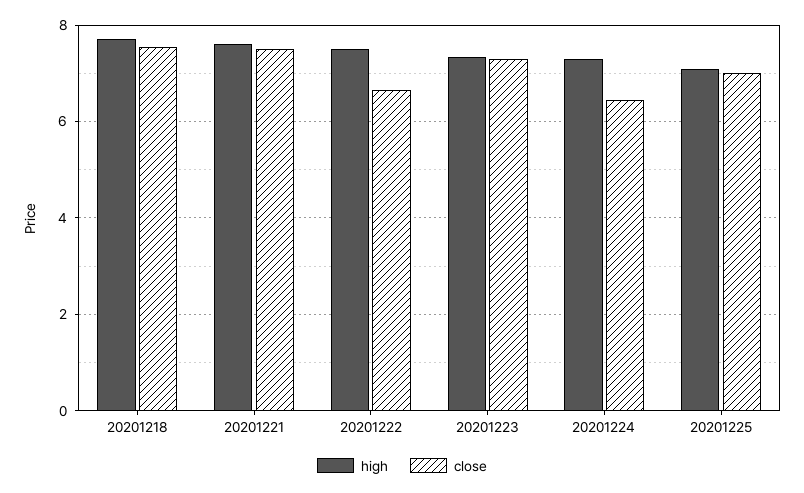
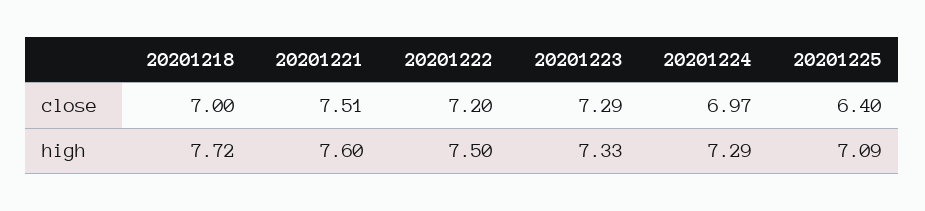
  {
    "high": {
      "20201218": 7.72,
      "20201221": 7.6,
      "20201222": 7.5,
      "20201223": 7.33,
      "20201224": 7.29,
      "20201225": 7.09
    },
    "close": {
-     "20201218": 7.6,
+     "20201218": 7,
      "20201221": 7.51,
-     "20201222": 6.6,
+     "20201222": 7.2,
      "20201223": 7.29,
-     "20201224": 6.4,
+     "20201224": 6.97,
-     "20201225": 7
+     "20201225": 6.4
    }
  }

